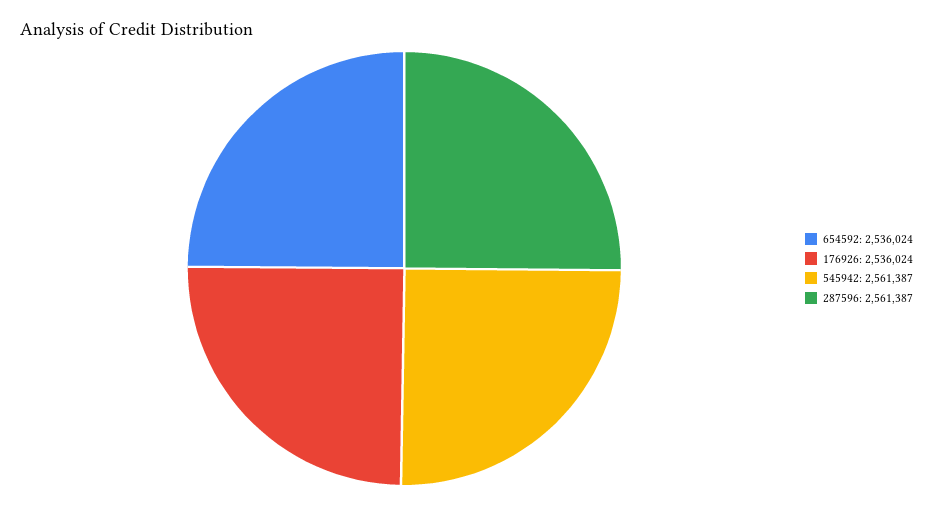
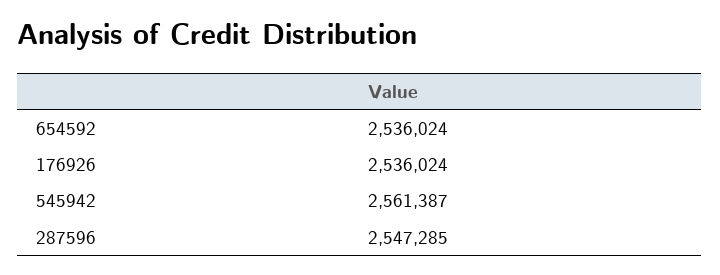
  {
    "654592": 2536024,
    "176926": 2536024,
    "545942": 2561387,
-   "287596": 2561387
+   "287596": 2547285
  }

